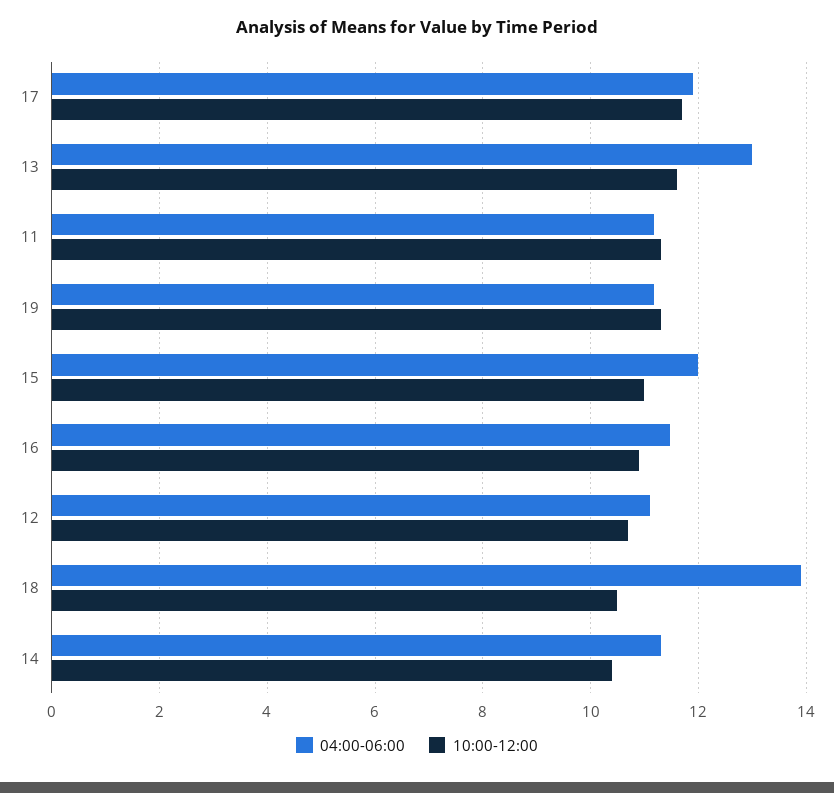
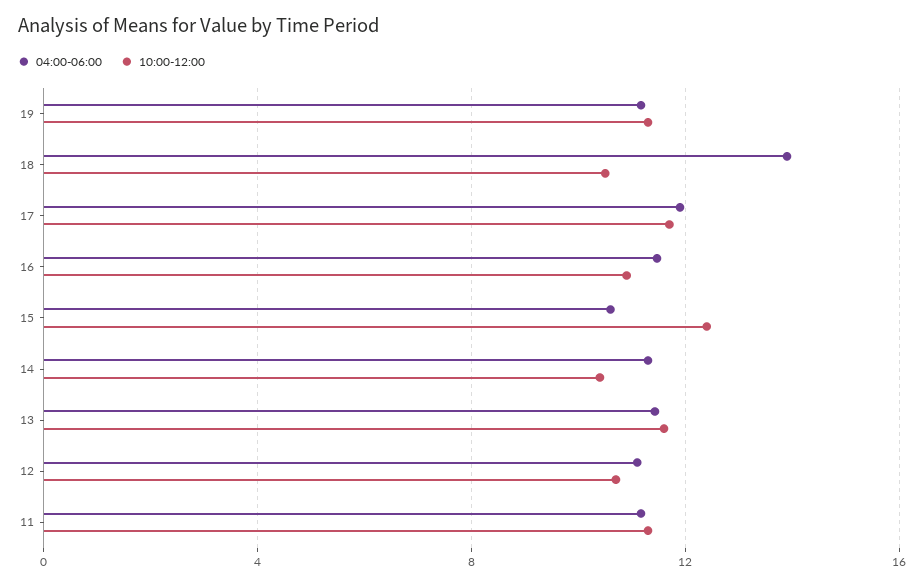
  {
    "04:00-06:00": {
      "17": 12,
-     "13": 13,
+     "13": 11.5,
      "11": 11.2,
      "19": 11.2,
-     "15": 12,
+     "15": 10.5,
      "16": 11.4,
      "12": 11.2,
      "18": 14,
      "14": 11.4
    },
    "10:00-12:00": {
      "17": 11.8,
      "13": 11.6,
      "11": 11.4,
      "19": 11.4,
-     "15": 11,
+     "15": 12.5,
      "16": 11,
      "12": 10.8,
      "18": 10.6,
      "14": 10.4
    }
  }

